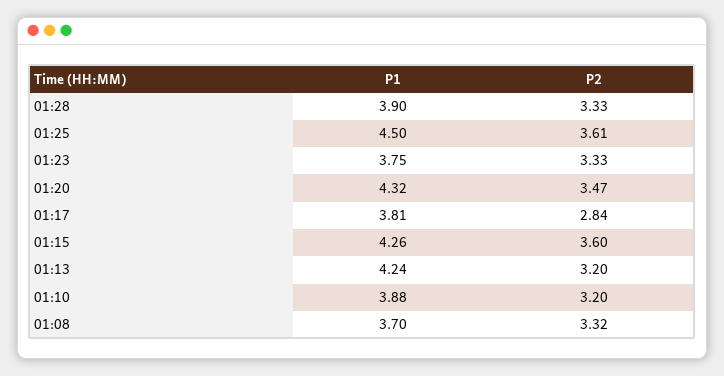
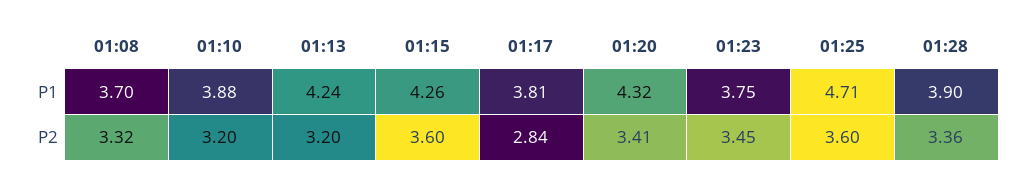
  {
    "P1": {
      "01:28": 3.9,
-     "01:25": 4.5,
+     "01:25": 4.71,
      "01:23": 3.75,
      "01:20": 4.32,
      "01:17": 3.81,
      "01:15": 4.26,
      "01:13": 4.24,
      "01:10": 3.88,
      "01:08": 3.7
    },
    "P2": {
-     "01:28": 3.33,
+     "01:28": 3.36,
-     "01:25": 3.61,
+     "01:25": 3.6,
-     "01:23": 3.33,
+     "01:23": 3.45,
-     "01:20": 3.47,
+     "01:20": 3.41,
      "01:17": 2.84,
      "01:15": 3.6,
      "01:13": 3.2,
      "01:10": 3.2,
      "01:08": 3.32
    }
  }

